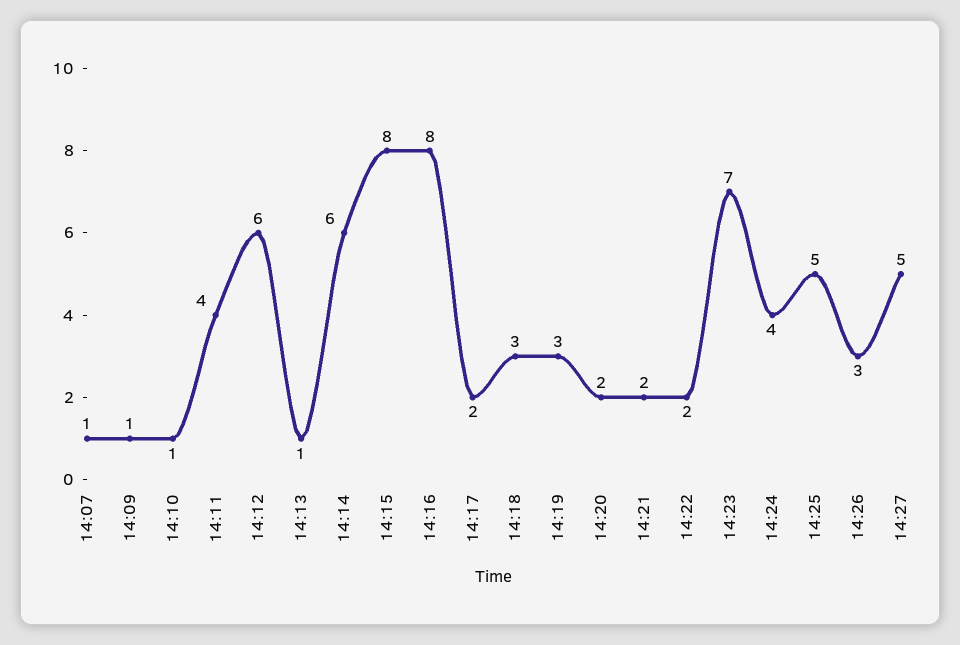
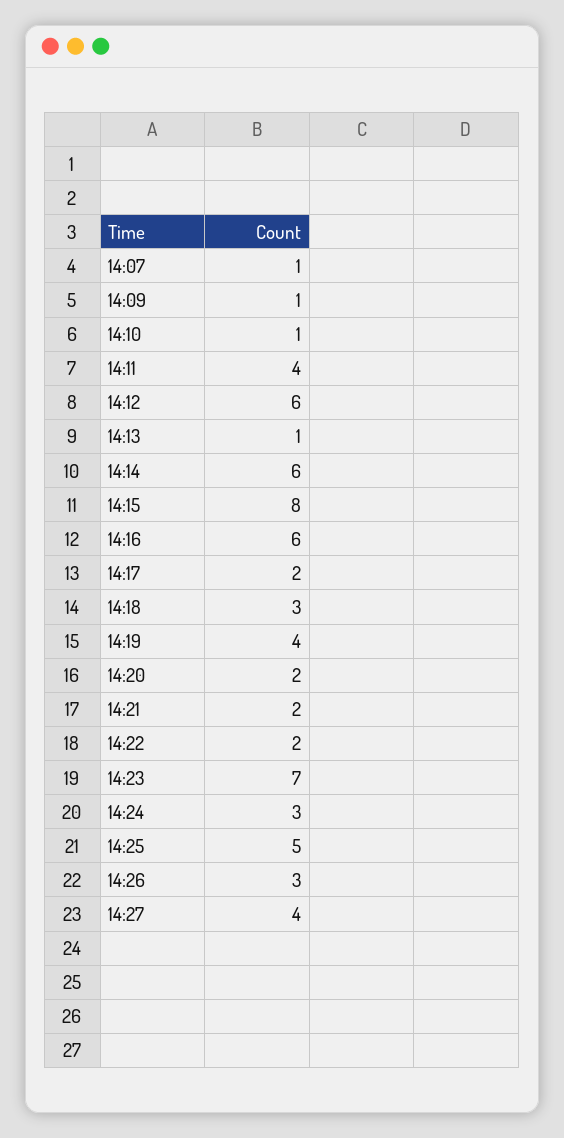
  {
    "14:07": 1,
    "14:09": 1,
    "14:10": 1,
    "14:11": 4,
    "14:12": 6,
    "14:13": 1,
    "14:14": 6,
    "14:15": 8,
-   "14:16": 8,
+   "14:16": 6,
    "14:17": 2,
    "14:18": 3,
-   "14:19": 3,
+   "14:19": 4,
    "14:20": 2,
    "14:21": 2,
    "14:22": 2,
    "14:23": 7,
-   "14:24": 4,
+   "14:24": 3,
    "14:25": 5,
    "14:26": 3,
-   "14:27": 5
+   "14:27": 4
  }

